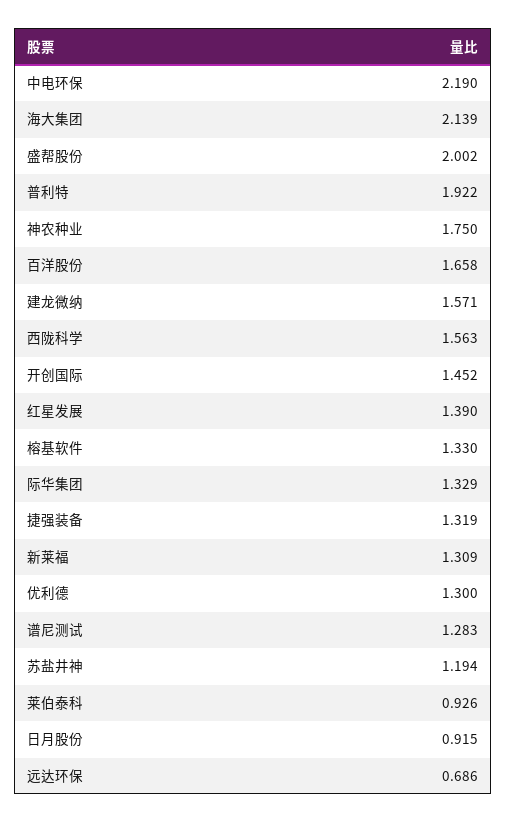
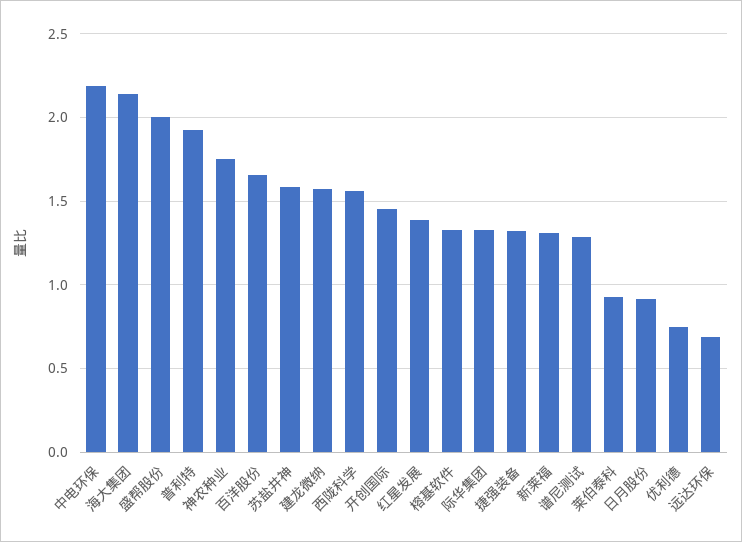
  {
    "中电环保": 2.19,
    "海大集团": 2.139,
    "盛帮股份": 2.002,
    "普利特": 1.922,
    "神农种业": 1.75,
    "百洋股份": 1.658,
    "建龙微纳": 1.571,
    "西陇科学": 1.563,
    "开创国际": 1.452,
    "红星发展": 1.39,
    "榕基软件": 1.33,
    "际华集团": 1.329,
    "捷强装备": 1.319,
    "新莱福": 1.309,
-   "优利德": 1.3,
+   "优利德": 0.75,
    "谱尼测试": 1.283,
-   "苏盐井神": 1.194,
+   "苏盐井神": 1.6,
    "莱伯泰科": 0.926,
    "日月股份": 0.915,
    "远达环保": 0.686
  }

